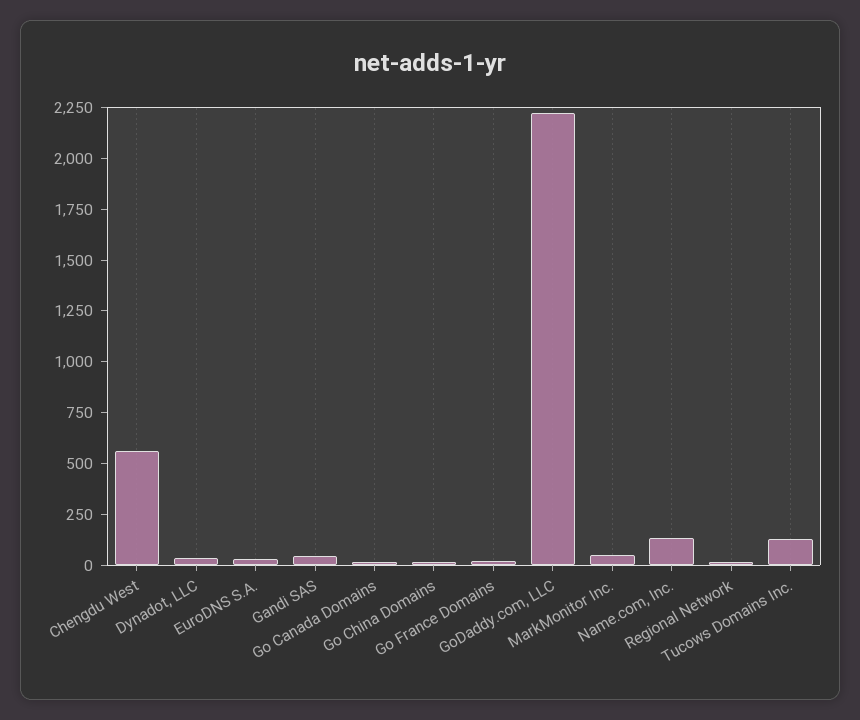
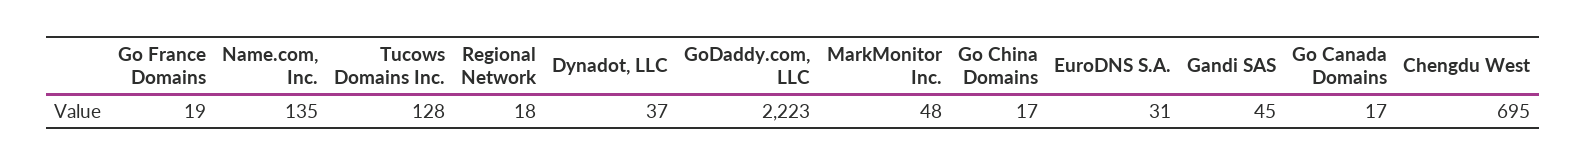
  {
-   "Chengdu West": 550,
+   "Chengdu West": 695,
    "Dynadot, LLC": 37,
    "EuroDNS S.A.": 31,
    "Gandi SAS": 45,
    "Go Canada Domains": 17,
    "Go China Domains": 17,
    "Go France Domains": 19,
    "GoDaddy.com, LLC": 2223,
    "MarkMonitor Inc.": 48,
    "Name.com, Inc.": 135,
    "Regional Network": 18,
    "Tucows Domains Inc.": 128
  }

